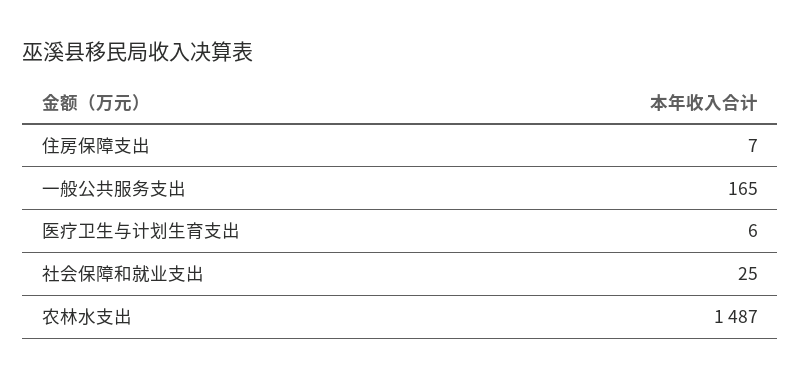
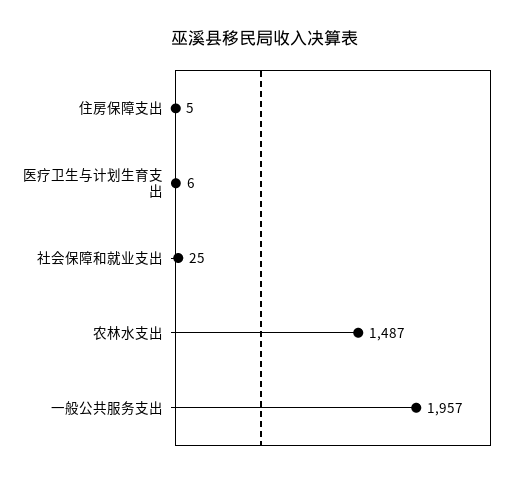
  {
-   "住房保障支出": 7,
+   "住房保障支出": 5,
-   "一般公共服务支出": 165,
+   "一般公共服务支出": 1957,
    "医疗卫生与计划生育支出": 6,
    "社会保障和就业支出": 25,
    "农林水支出": 1487
  }

